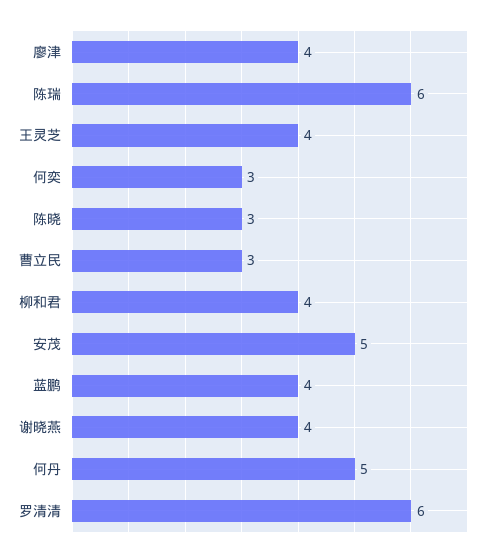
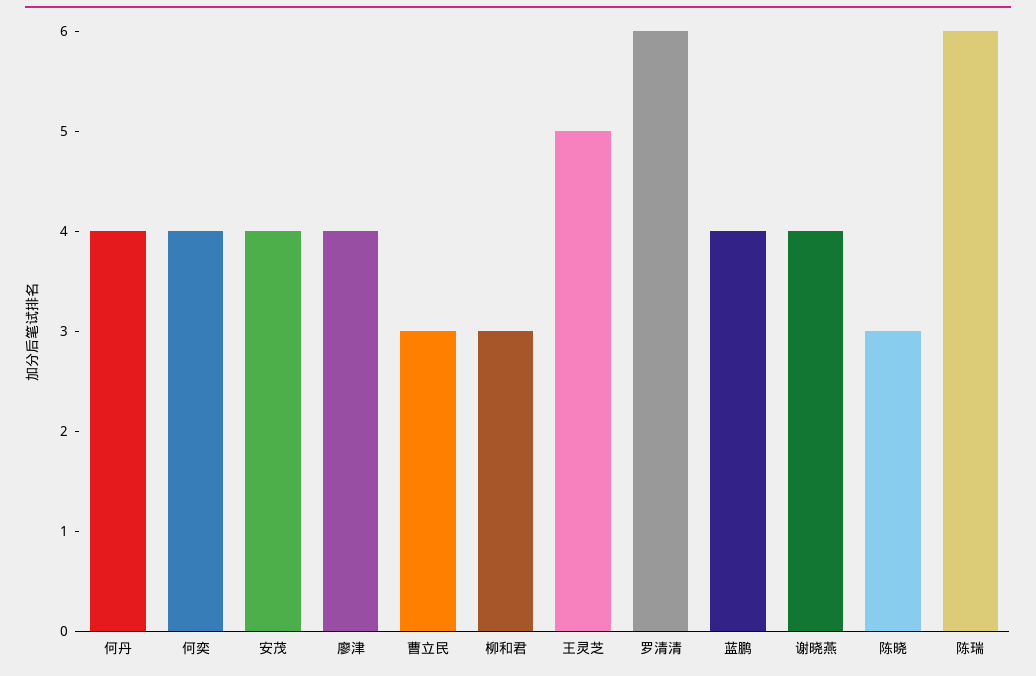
  {
    "廖津": 4,
    "陈瑞": 6,
-   "王灵芝": 4,
+   "王灵芝": 5,
-   "何奕": 3,
+   "何奕": 4,
    "陈晓": 3,
    "曹立民": 3,
-   "柳和君": 4,
+   "柳和君": 3,
-   "安茂": 5,
+   "安茂": 4,
    "蓝鹏": 4,
    "谢晓燕": 4,
-   "何丹": 5,
+   "何丹": 4,
    "罗清清": 6
  }

